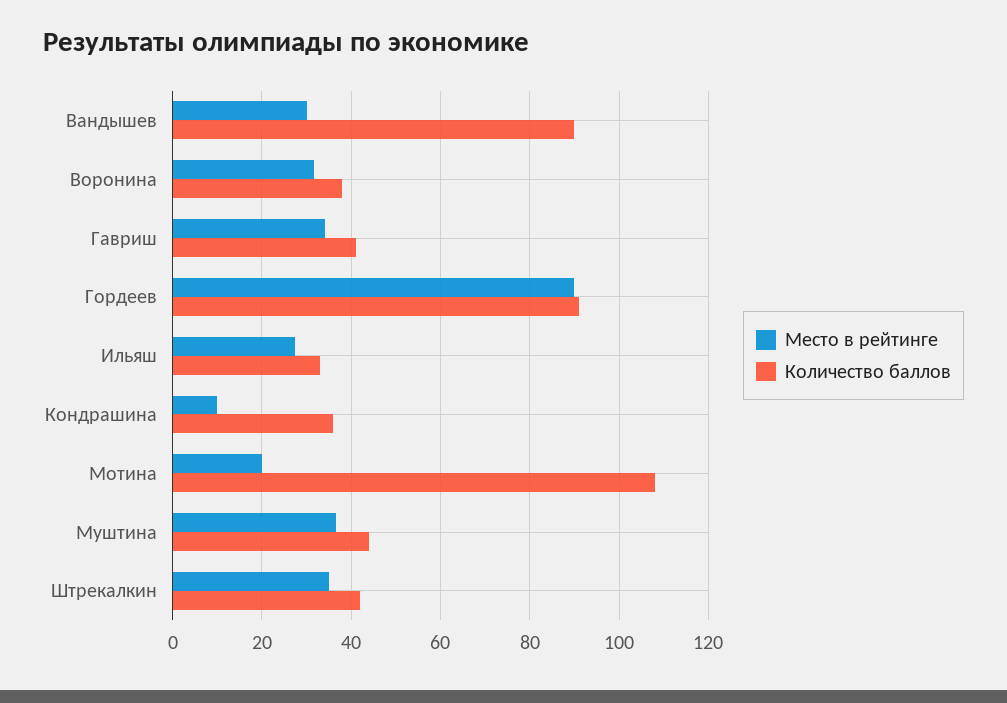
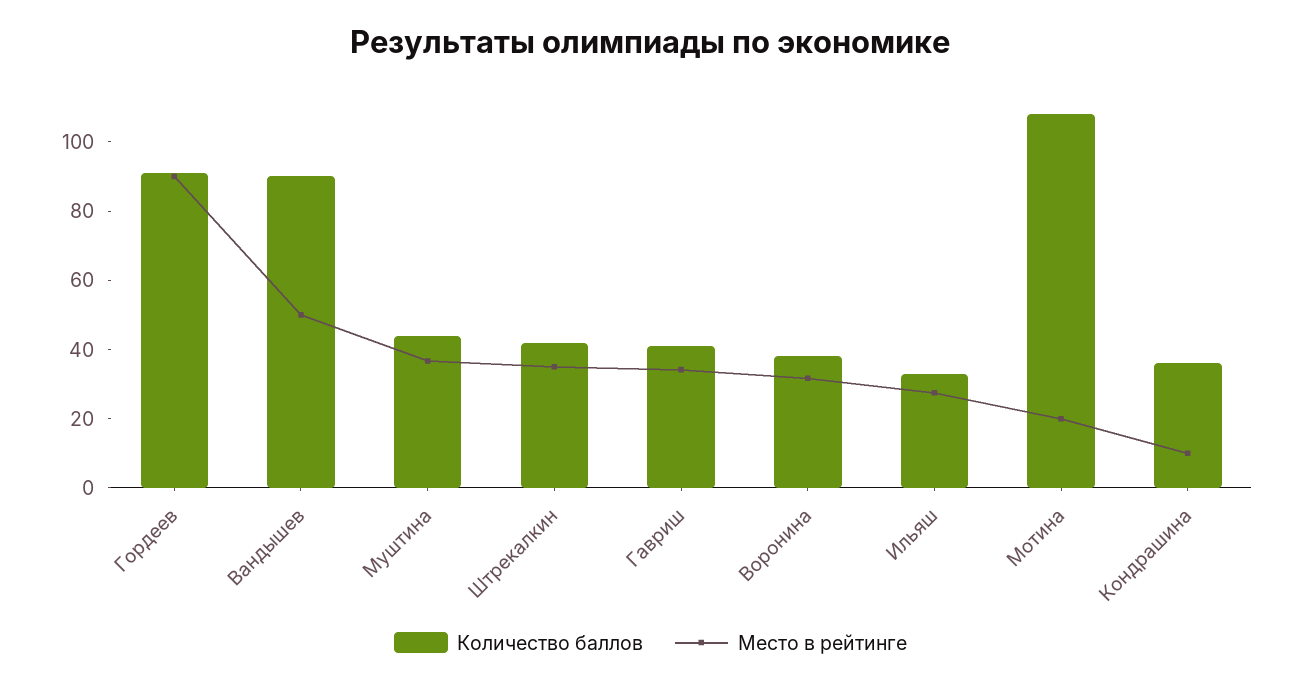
  {
    "Место в рейтинге": {
-     "Вандышев": 30,
+     "Вандышев": 50,
      "Воронина": 32,
      "Гавриш": 34,
      "Гордеев": 90,
      "Ильяш": 28,
      "Кондрашина": 10,
      "Мотина": 20,
      "Муштина": 36,
      "Штрекалкин": 36
    },
    "Количество баллов": {
      "Вандышев": 90,
      "Воронина": 38,
      "Гавриш": 42,
      "Гордеев": 92,
      "Ильяш": 34,
      "Кондрашина": 36,
      "Мотина": 108,
      "Муштина": 44,
      "Штрекалкин": 42
    }
  }

